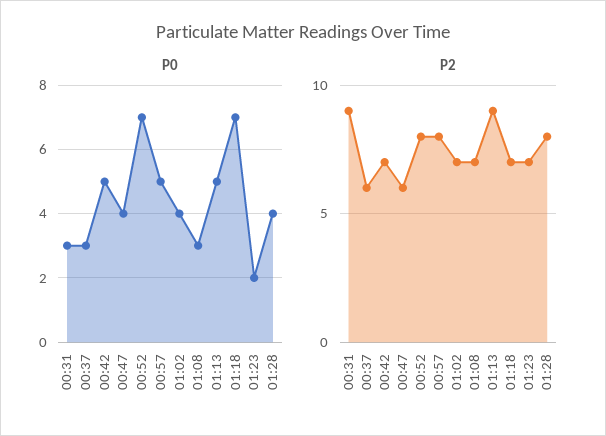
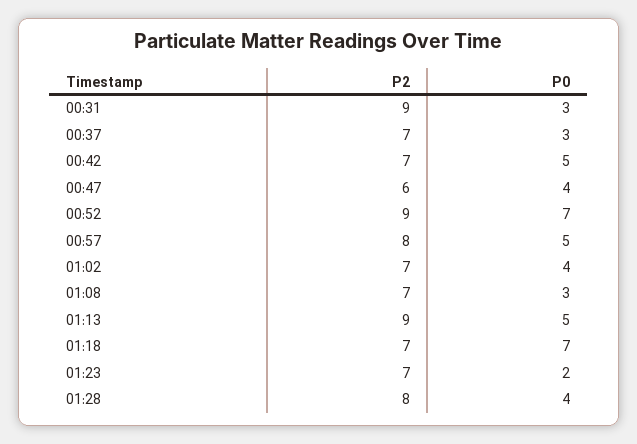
  {
    "P0": {
      "00:31": 3,
      "00:37": 3,
      "00:42": 5,
      "00:47": 4,
      "00:52": 7,
      "00:57": 5,
      "01:02": 4,
      "01:08": 3,
      "01:13": 5,
      "01:18": 7,
      "01:23": 2,
      "01:28": 4
    },
    "P2": {
      "00:31": 9,
-     "00:37": 6,
+     "00:37": 7,
      "00:42": 7,
      "00:47": 6,
-     "00:52": 8,
+     "00:52": 9,
      "00:57": 8,
      "01:02": 7,
      "01:08": 7,
      "01:13": 9,
      "01:18": 7,
      "01:23": 7,
      "01:28": 8
    }
  }

